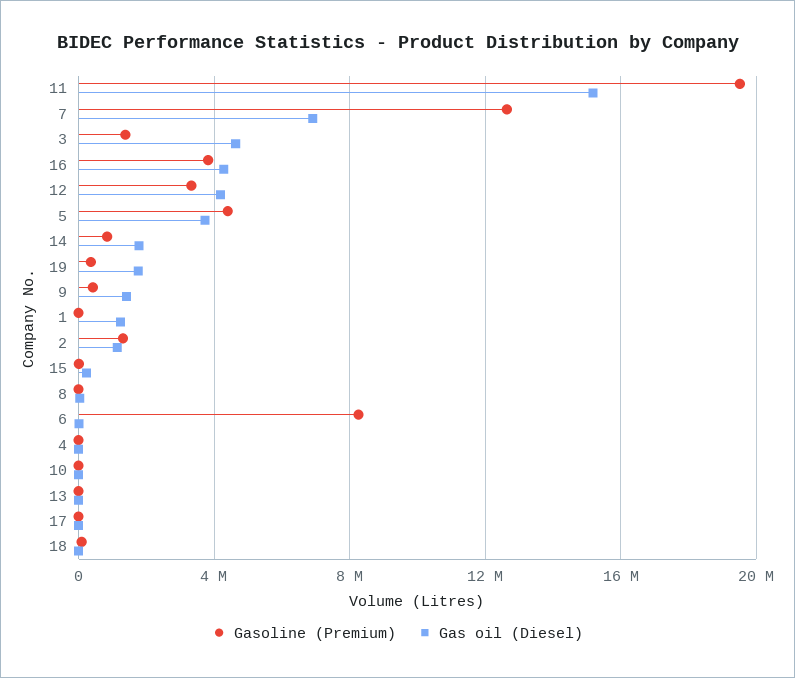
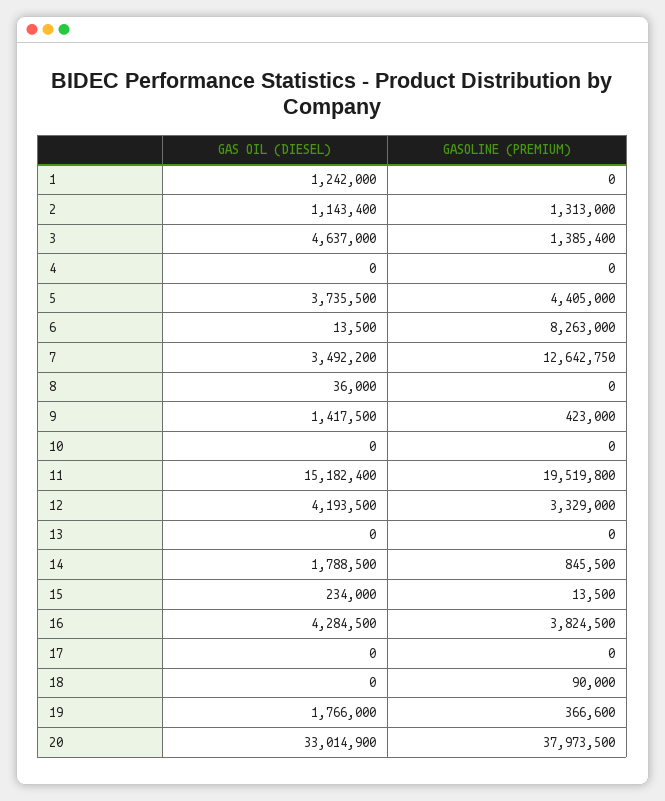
  {
    "Gasoline (Premium)": {
      "11": 19519800,
      "7": 12642750,
      "3": 1385400,
      "16": 3824500,
      "12": 3329000,
      "5": 4405000,
      "14": 845500,
      "19": 366600,
      "9": 423000,
      "1": 0,
      "2": 1313000,
      "15": 13500,
      "8": 0,
      "6": 8263000,
      "4": 0,
      "10": 0,
      "13": 0,
      "17": 0,
-     "18": 90000
+     "18": 90000,
+     "20": 37973500
    },
    "Gas oil (Diesel)": {
      "11": 15182400,
-     "7": 7000000,
+     "7": 3492200,
      "3": 4637000,
      "16": 4284500,
      "12": 4193500,
      "5": 3735500,
      "14": 1788500,
      "19": 1766000,
      "9": 1417500,
      "1": 1242000,
      "2": 1143400,
      "15": 234000,
      "8": 36000,
      "6": 13500,
      "4": 0,
      "10": 0,
      "13": 0,
      "17": 0,
-     "18": 0
+     "18": 0,
+     "20": 33014900
    }
  }

